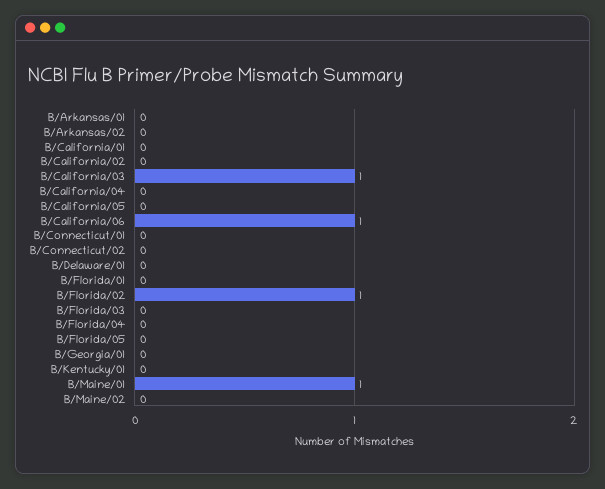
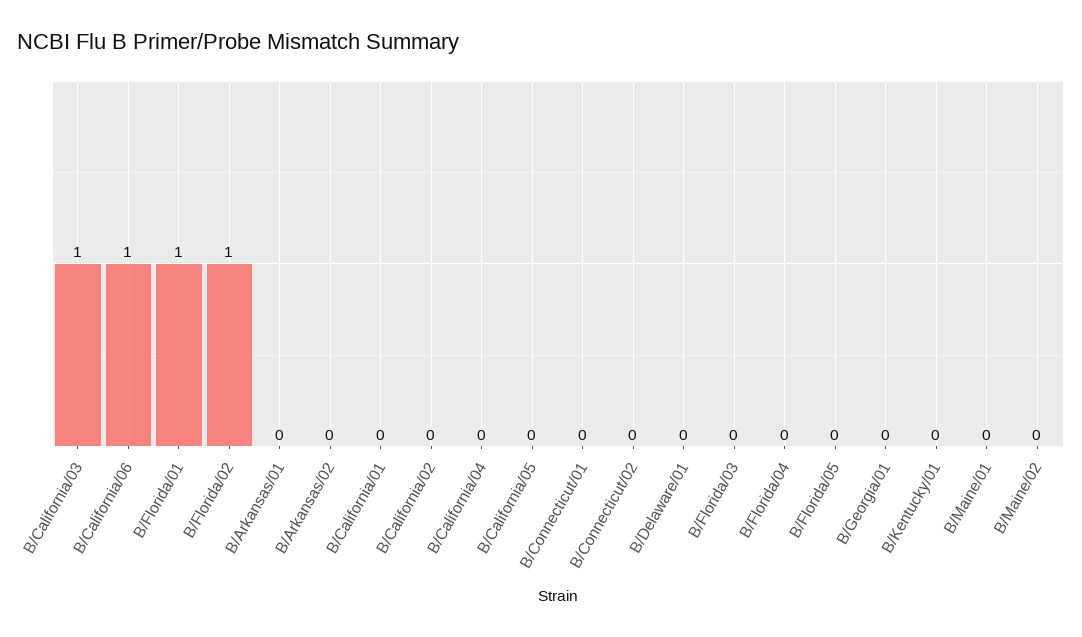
  {
    "B/Arkansas/01": 0,
    "B/Arkansas/02": 0,
    "B/California/01": 0,
    "B/California/02": 0,
    "B/California/03": 1,
    "B/California/04": 0,
    "B/California/05": 0,
    "B/California/06": 1,
    "B/Connecticut/01": 0,
    "B/Connecticut/02": 0,
    "B/Delaware/01": 0,
-   "B/Florida/01": 0,
+   "B/Florida/01": 1,
    "B/Florida/02": 1,
    "B/Florida/03": 0,
    "B/Florida/04": 0,
    "B/Florida/05": 0,
    "B/Georgia/01": 0,
    "B/Kentucky/01": 0,
-   "B/Maine/01": 1,
+   "B/Maine/01": 0,
    "B/Maine/02": 0
  }

